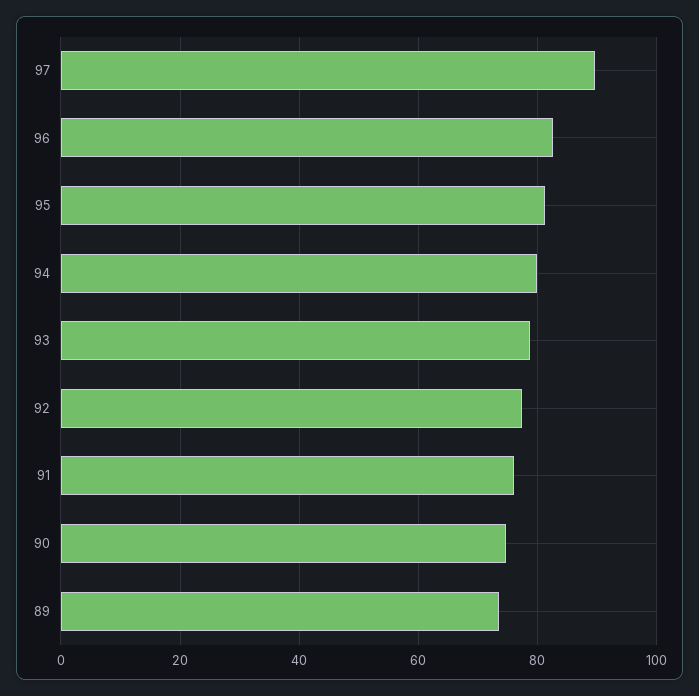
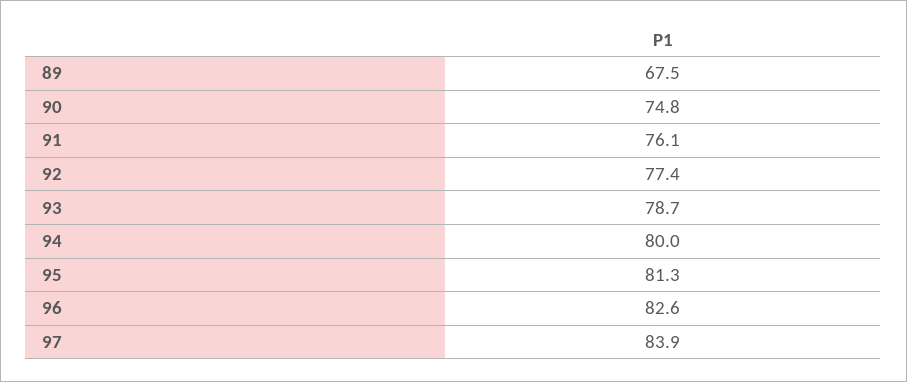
  {
-   "97": 90,
+   "97": 83.9,
    "96": 82.6,
    "95": 81.3,
    "94": 80,
    "93": 78.7,
    "92": 77.4,
    "91": 76.1,
    "90": 74.8,
-   "89": 74
+   "89": 67.5
  }

